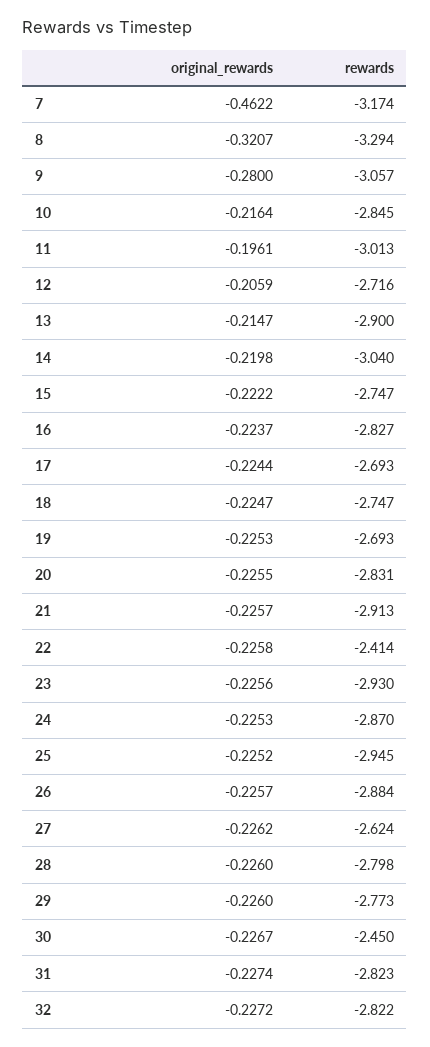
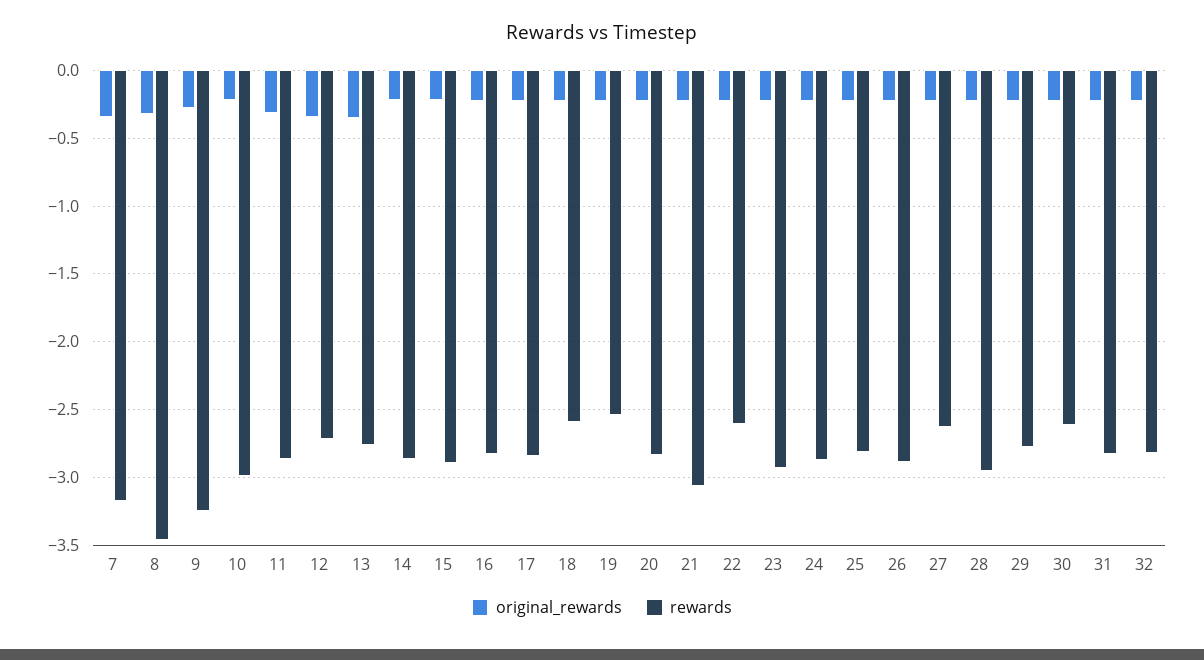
  {
    "original_rewards": {
-     "7": -0.4622,
+     "7": -0.35,
      "8": -0.3207,
      "9": -0.28,
      "10": -0.2164,
-     "11": -0.1961,
+     "11": -0.3,
-     "12": -0.2059,
+     "12": -0.35,
-     "13": -0.2147,
+     "13": -0.35,
      "14": -0.2198,
      "15": -0.2222,
      "16": -0.2237,
      "17": -0.2244,
      "18": -0.2247,
      "19": -0.2253,
      "20": -0.2255,
      "21": -0.2257,
      "22": -0.2258,
      "23": -0.2256,
      "24": -0.2253,
      "25": -0.2252,
      "26": -0.2257,
      "27": -0.2262,
      "28": -0.226,
      "29": -0.226,
      "30": -0.2267,
      "31": -0.2274,
      "32": -0.2272
    },
    "rewards": {
      "7": -3.174,
-     "8": -3.294,
+     "8": -3.45,
-     "9": -3.057,
+     "9": -3.25,
-     "10": -2.845,
+     "10": -3,
-     "11": -3.013,
+     "11": -2.85,
      "12": -2.716,
-     "13": -2.9,
+     "13": -2.75,
-     "14": -3.04,
+     "14": -2.85,
-     "15": -2.747,
+     "15": -2.9,
      "16": -2.827,
-     "17": -2.693,
+     "17": -2.85,
-     "18": -2.747,
+     "18": -2.6,
-     "19": -2.693,
+     "19": -2.55,
      "20": -2.831,
-     "21": -2.913,
+     "21": -3.05,
-     "22": -2.414,
+     "22": -2.6,
      "23": -2.93,
      "24": -2.87,
-     "25": -2.945,
+     "25": -2.8,
      "26": -2.884,
      "27": -2.624,
-     "28": -2.798,
+     "28": -2.95,
      "29": -2.773,
-     "30": -2.45,
+     "30": -2.6,
      "31": -2.823,
      "32": -2.822
    }
  }

